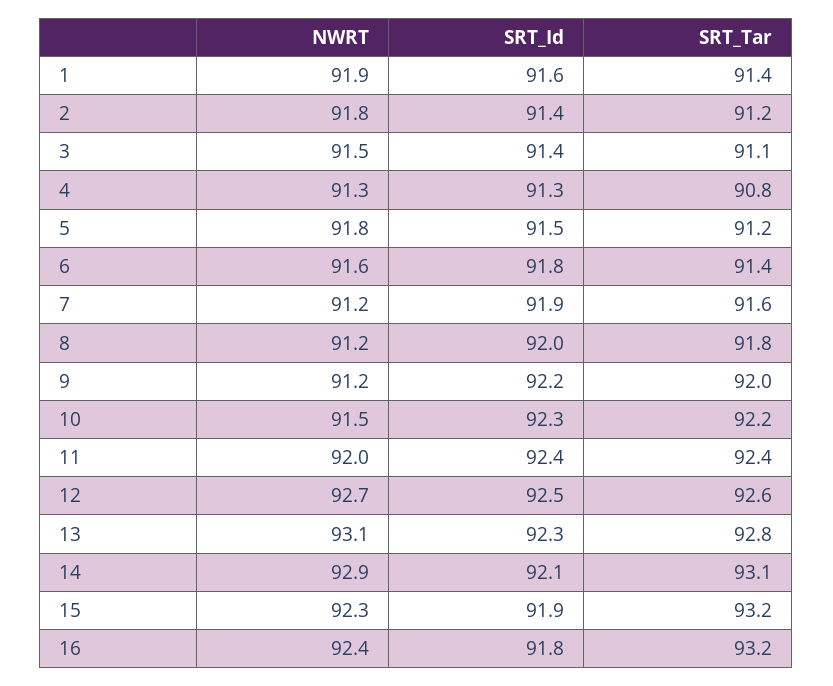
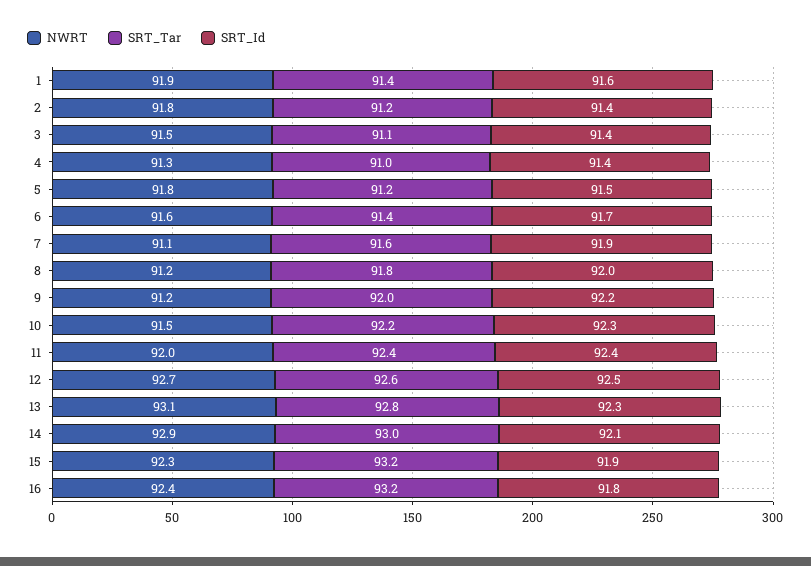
  {
    "NWRT": {
      "1": 91.9,
      "2": 91.8,
      "3": 91.5,
      "4": 91.3,
      "5": 91.8,
      "6": 91.6,
-     "7": 91.2,
+     "7": 91.1,
      "8": 91.2,
      "9": 91.2,
      "10": 91.5,
      "11": 92,
      "12": 92.7,
      "13": 93.1,
      "14": 92.9,
      "15": 92.3,
      "16": 92.4
    },
    "SRT_Id": {
      "1": 91.6,
      "2": 91.4,
      "3": 91.4,
-     "4": 91.3,
+     "4": 91.4,
      "5": 91.5,
-     "6": 91.8,
+     "6": 91.7,
      "7": 91.9,
      "8": 92,
      "9": 92.2,
      "10": 92.3,
      "11": 92.4,
      "12": 92.5,
      "13": 92.3,
      "14": 92.1,
      "15": 91.9,
      "16": 91.8
    },
    "SRT_Tar": {
      "1": 91.4,
      "2": 91.2,
      "3": 91.1,
-     "4": 90.8,
+     "4": 91,
      "5": 91.2,
      "6": 91.4,
      "7": 91.6,
      "8": 91.8,
      "9": 92,
      "10": 92.2,
      "11": 92.4,
      "12": 92.6,
      "13": 92.8,
-     "14": 93.1,
+     "14": 93,
      "15": 93.2,
      "16": 93.2
    }
  }

